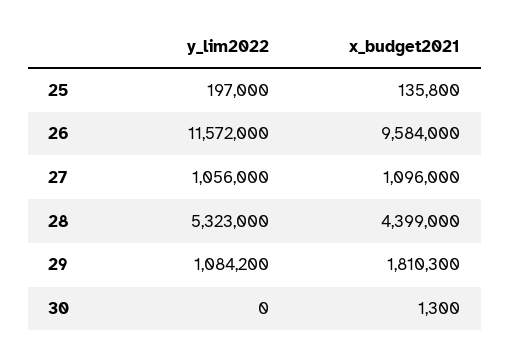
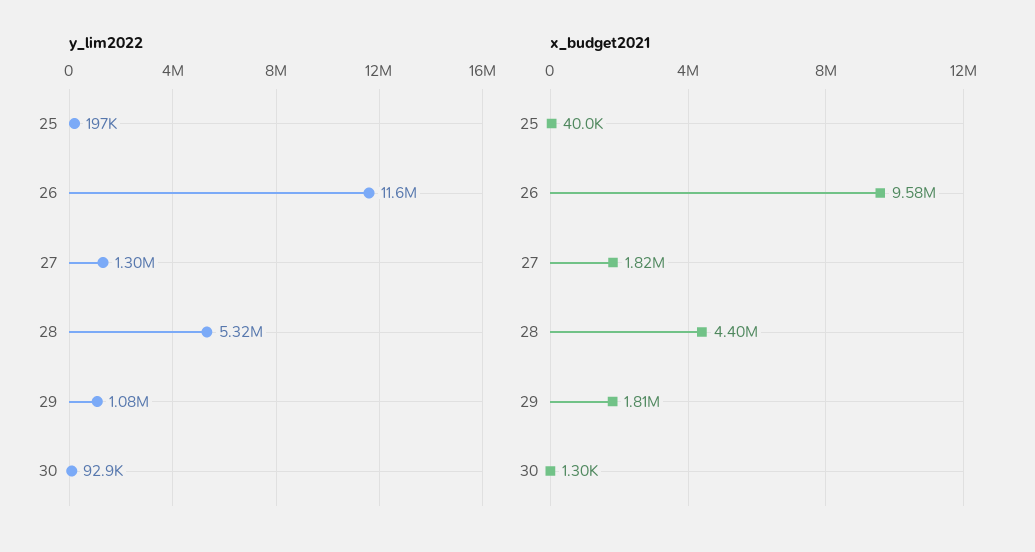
  {
    "y_lim2022": {
      "25": 197000,
      "26": 11572000,
-     "27": 1056000,
+     "27": 1300000,
      "28": 5323000,
      "29": 1084200,
-     "30": 0
+     "30": 92900
    },
    "x_budget2021": {
-     "25": 135800,
+     "25": 40000,
      "26": 9584000,
-     "27": 1096000,
+     "27": 1820000,
      "28": 4399000,
      "29": 1810300,
      "30": 1300
    }
  }

